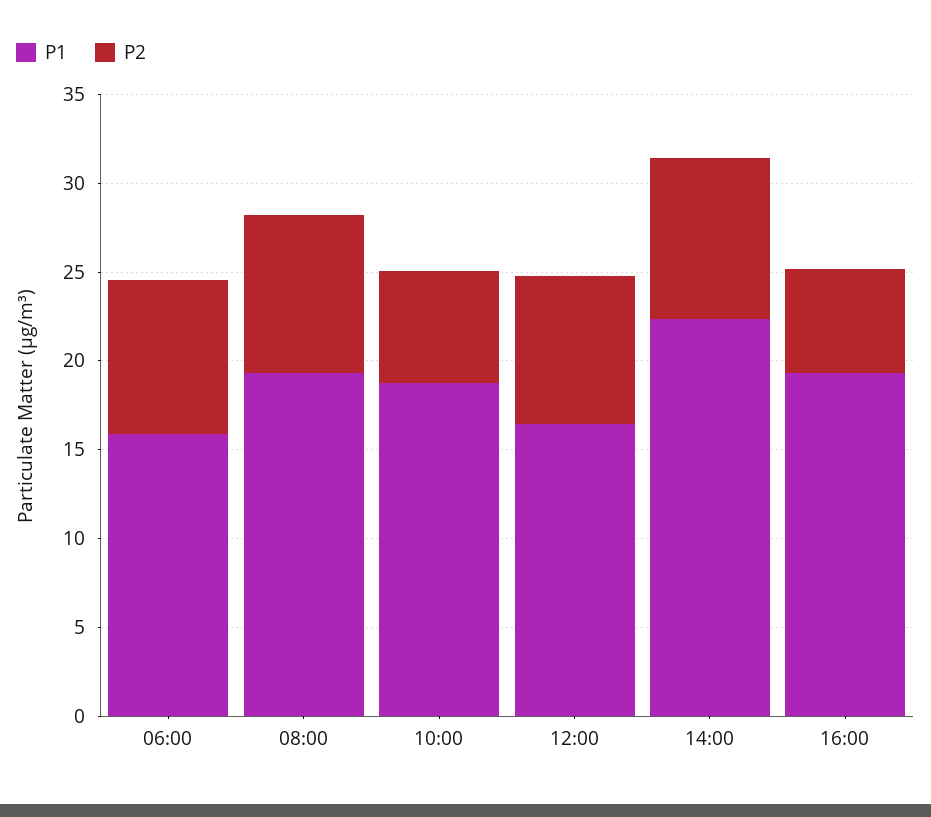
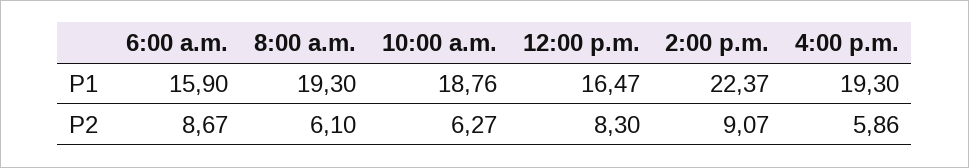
  {
    "P1": {
      "06:00": 15.9,
      "08:00": 19.3,
      "10:00": 18.76,
      "12:00": 16.47,
      "14:00": 22.37,
      "16:00": 19.3
    },
    "P2": {
      "06:00": 8.67,
-     "08:00": 9,
+     "08:00": 6.1,
      "10:00": 6.27,
      "12:00": 8.3,
      "14:00": 9.07,
      "16:00": 5.86
    }
  }

